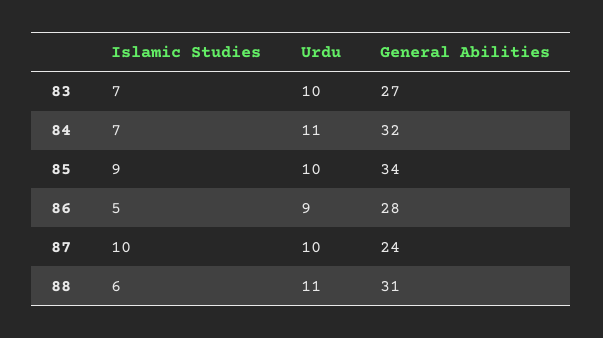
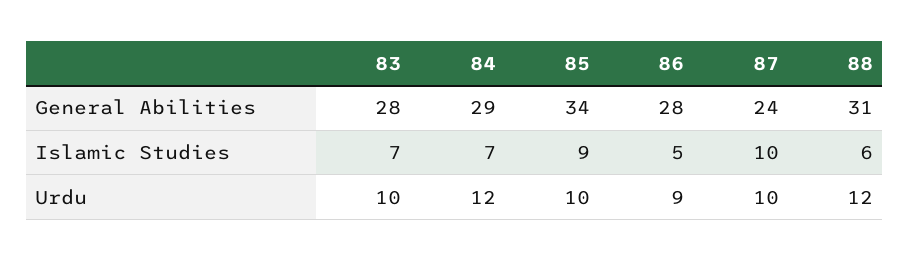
  {
    "Islamic Studies": {
      "83": 7,
      "84": 7,
      "85": 9,
      "86": 5,
      "87": 10,
      "88": 6
    },
    "Urdu": {
      "83": 10,
-     "84": 11,
+     "84": 12,
      "85": 10,
      "86": 9,
      "87": 10,
-     "88": 11
+     "88": 12
    },
    "General Abilities": {
-     "83": 27,
+     "83": 28,
-     "84": 32,
+     "84": 29,
      "85": 34,
      "86": 28,
      "87": 24,
      "88": 31
    }
  }

